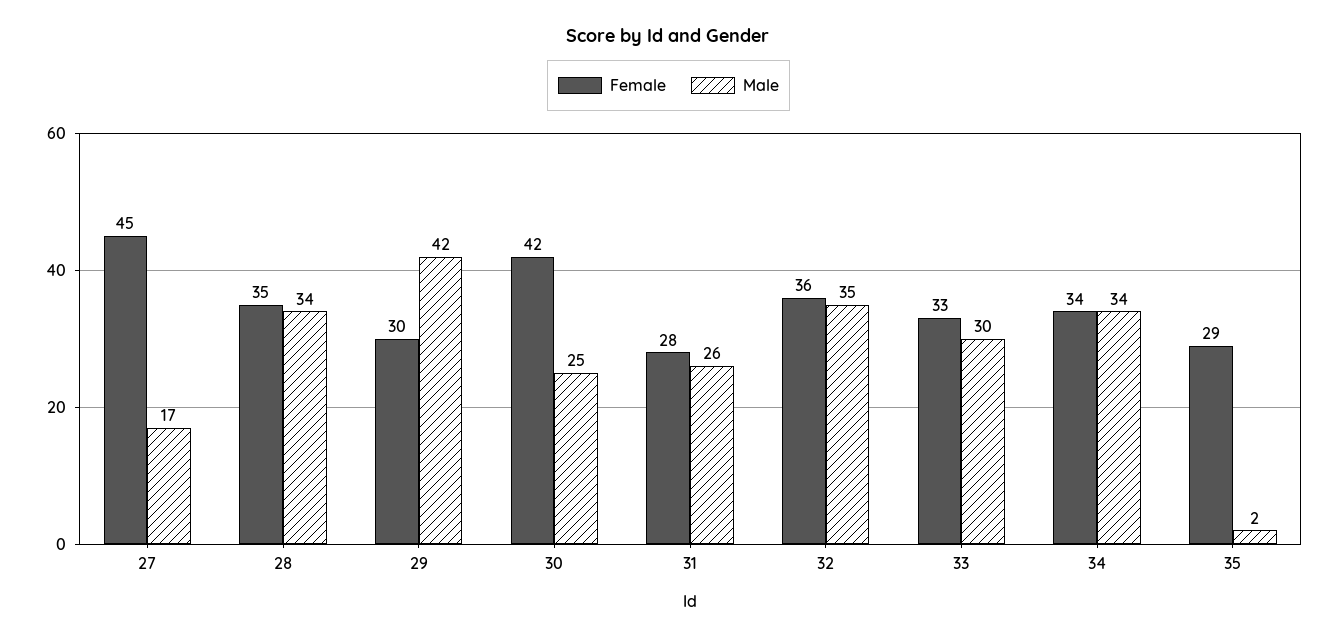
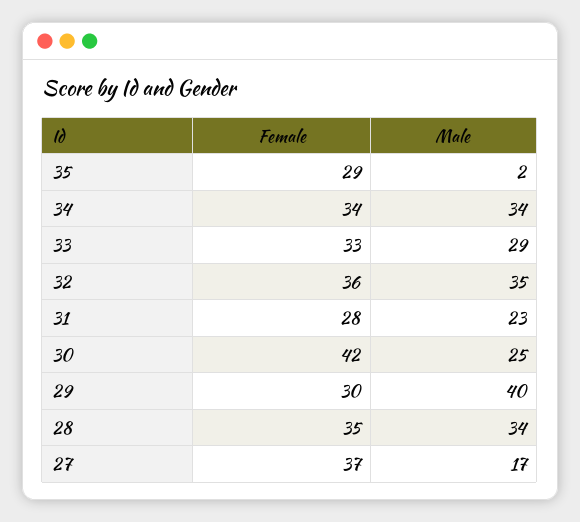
  {
    "Female": {
-     "27": 45,
+     "27": 37,
      "28": 35,
      "29": 30,
      "30": 42,
      "31": 28,
      "32": 36,
      "33": 33,
      "34": 34,
      "35": 29
    },
    "Male": {
      "27": 17,
      "28": 34,
-     "29": 42,
+     "29": 40,
      "30": 25,
-     "31": 26,
+     "31": 23,
      "32": 35,
-     "33": 30,
+     "33": 29,
      "34": 34,
      "35": 2
    }
  }

